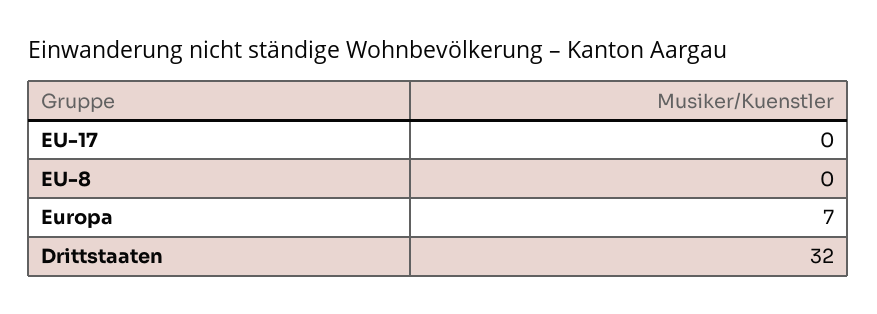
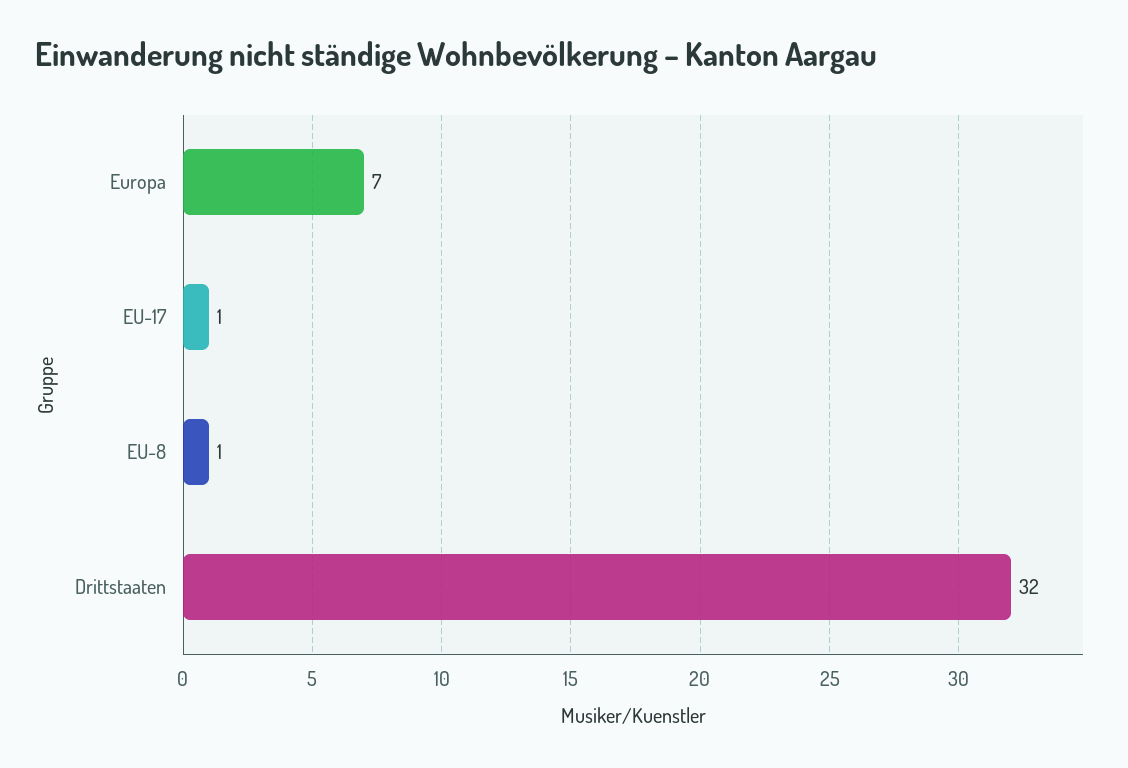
  {
-   "EU-17": 0,
+   "EU-17": 1,
-   "EU-8": 0,
+   "EU-8": 1,
    "Europa": 7,
    "Drittstaaten": 32
  }

